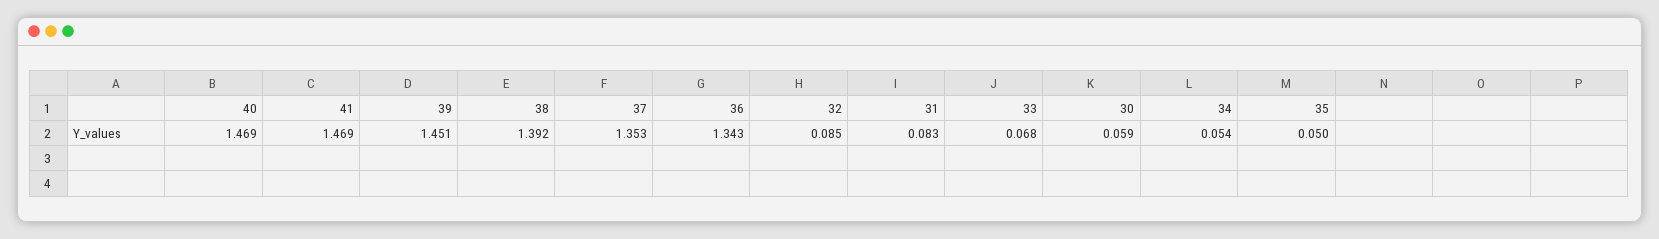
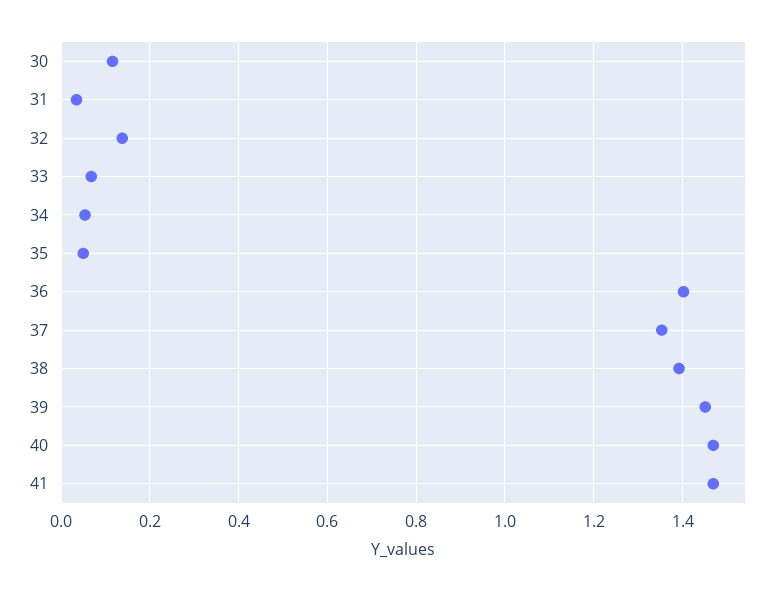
  {
    "40": 1.469,
    "41": 1.469,
    "39": 1.451,
    "38": 1.392,
    "37": 1.353,
-   "36": 1.343,
+   "36": 1.4,
-   "32": 0.085,
+   "32": 0.14,
-   "31": 0.083,
+   "31": 0.04,
    "33": 0.068,
-   "30": 0.059,
+   "30": 0.12,
    "34": 0.054,
    "35": 0.05
  }

